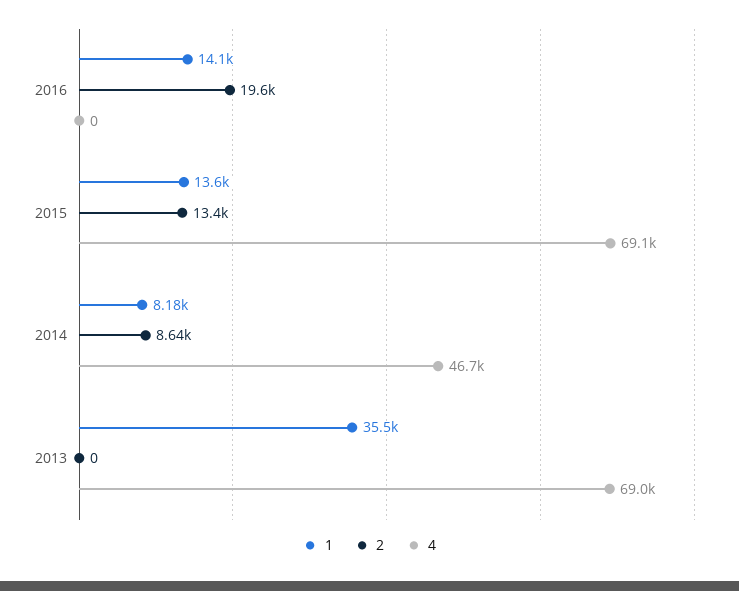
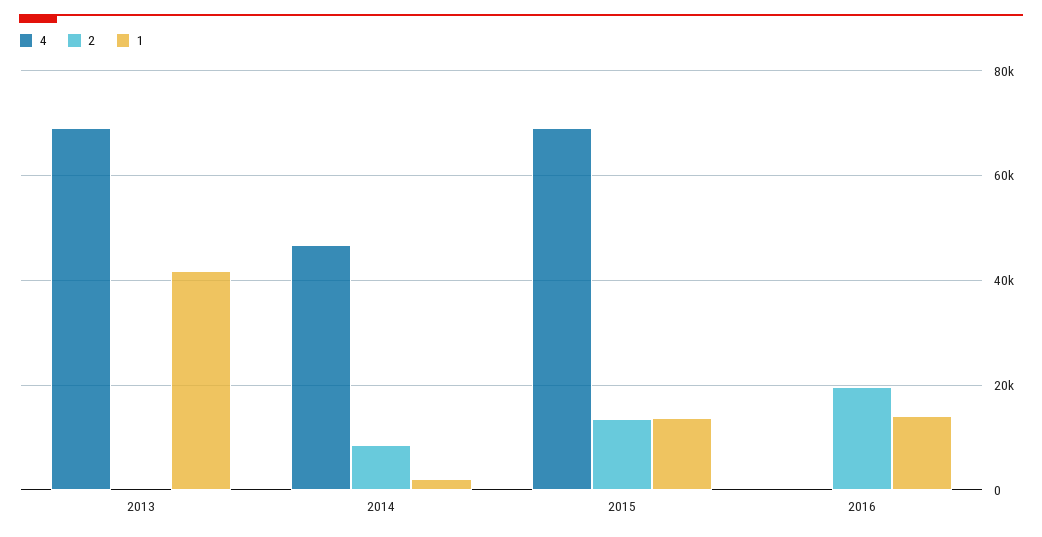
  {
    "1": {
      "2016": 14100,
      "2015": 13600,
-     "2014": 8180,
+     "2014": 2000,
-     "2013": 35500
+     "2013": 42000
    },
    "2": {
      "2016": 19600,
      "2015": 13400,
      "2014": 8640,
      "2013": 0
    },
    "4": {
      "2016": 0,
      "2015": 69100,
      "2014": 46700,
      "2013": 69000
    }
  }

